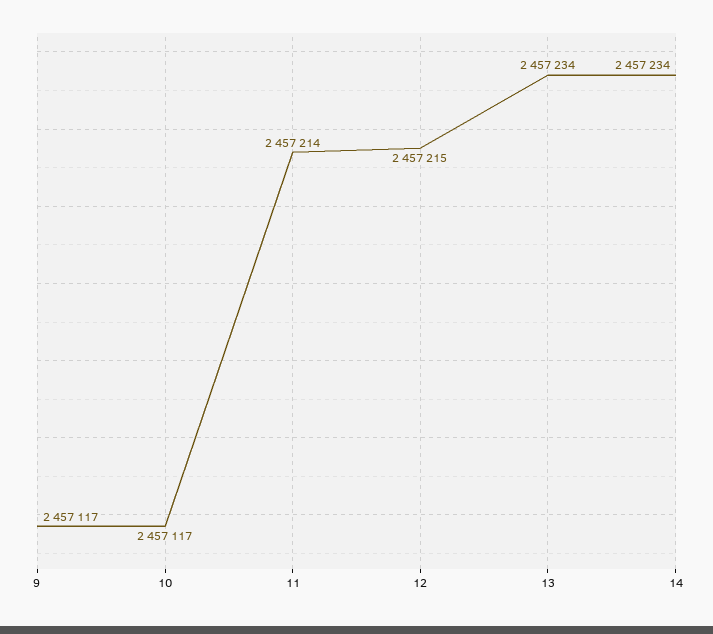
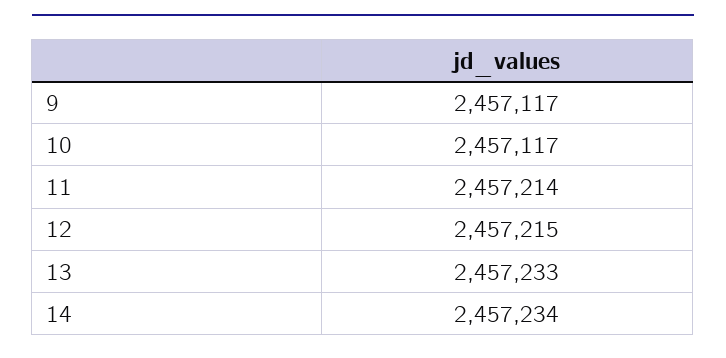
  {
    "9": 2457117,
    "10": 2457117,
    "11": 2457214,
    "12": 2457215,
-   "13": 2457234,
+   "13": 2457233,
    "14": 2457234
  }

